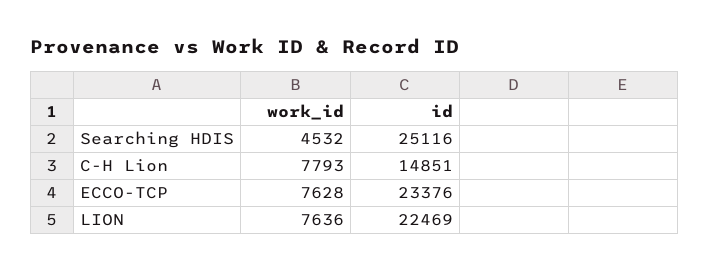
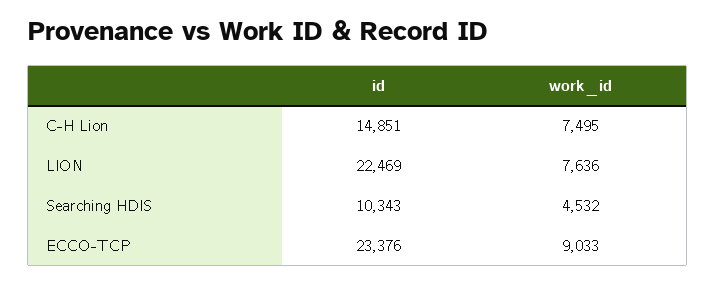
  {
    "work_id": {
      "Searching HDIS": 4532,
-     "C-H Lion": 7793,
+     "C-H Lion": 7495,
-     "ECCO-TCP": 7628,
+     "ECCO-TCP": 9033,
      "LION": 7636
    },
    "id": {
-     "Searching HDIS": 25116,
+     "Searching HDIS": 10343,
      "C-H Lion": 14851,
      "ECCO-TCP": 23376,
      "LION": 22469
    }
  }

